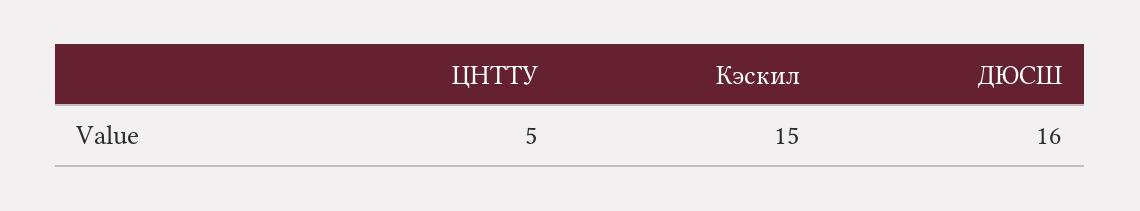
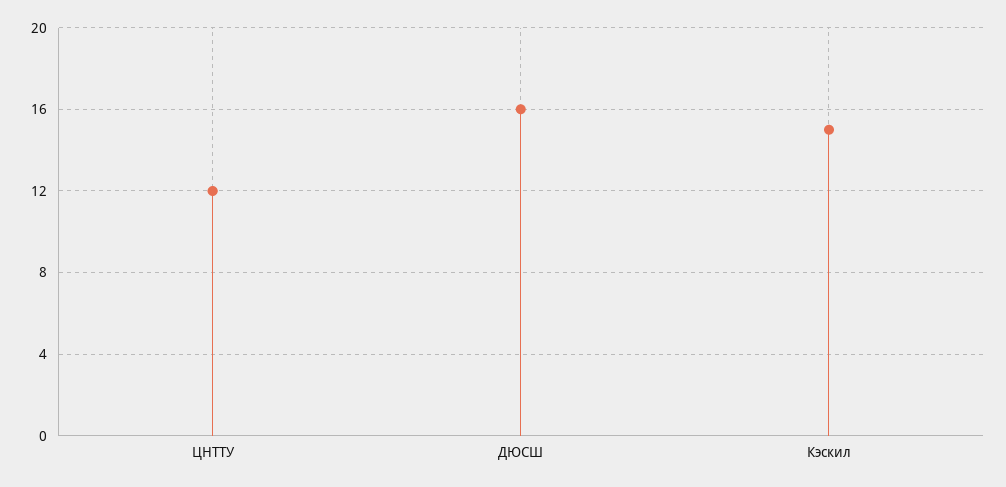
  {
-   "ЦНТТУ": 5,
+   "ЦНТТУ": 12,
    "Кэскил": 15,
    "ДЮСШ": 16
  }

